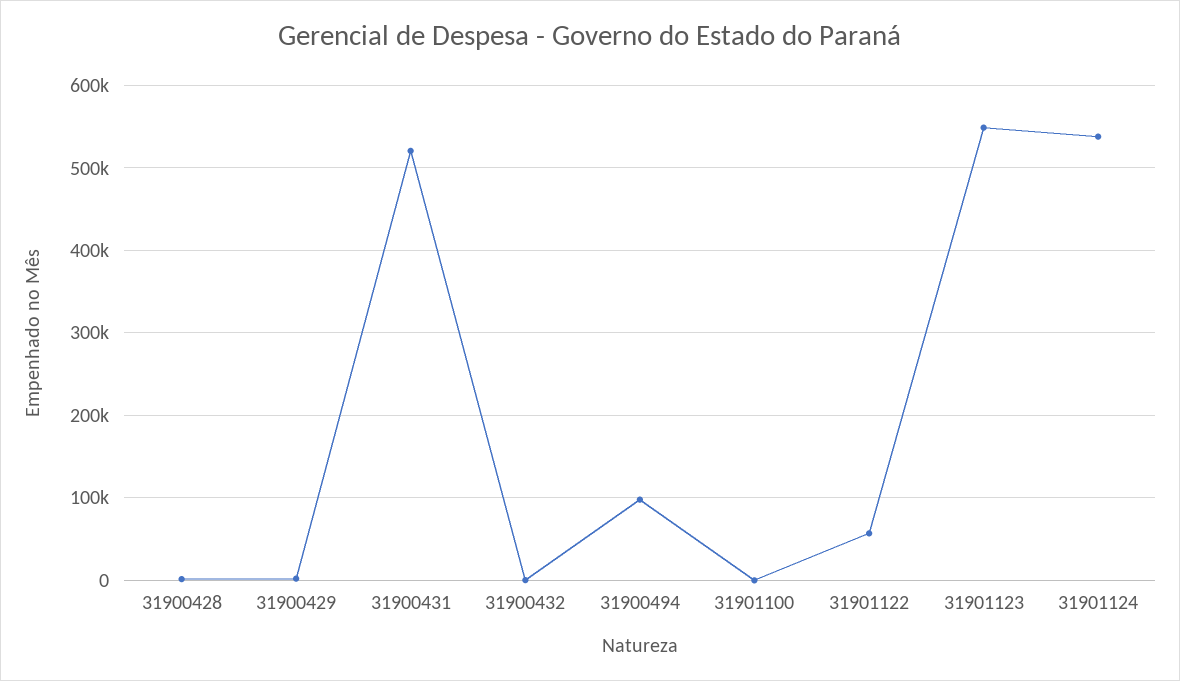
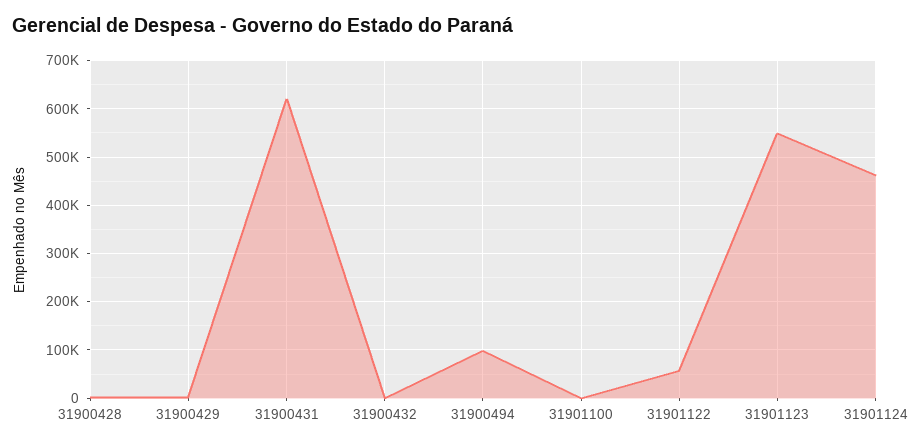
  {
    "31900428": 0,
    "31900429": 0,
-   "31900431": 520000,
+   "31900431": 620000,
    "31900432": 0,
    "31900494": 100000,
    "31901100": 0,
    "31901122": 60000,
    "31901123": 550000,
-   "31901124": 540000
+   "31901124": 460000
  }

